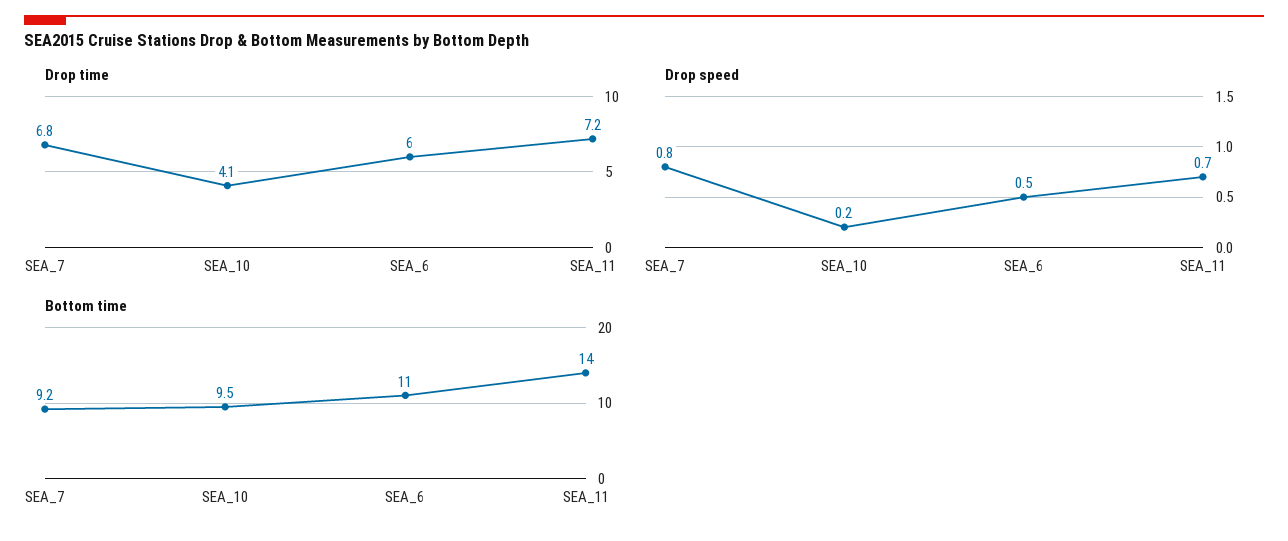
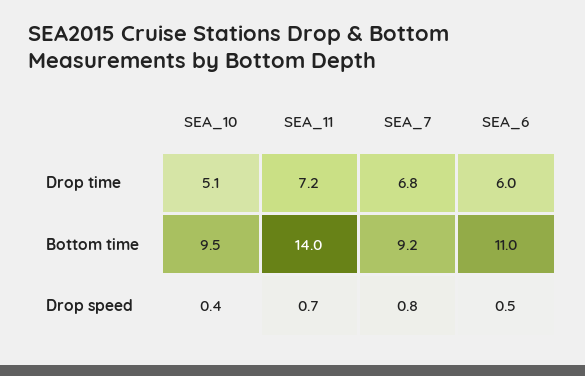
  {
    "Drop time": {
      "SEA_7": 6.8,
-     "SEA_10": 4.1,
+     "SEA_10": 5.1,
      "SEA_6": 6,
      "SEA_11": 7.2
    },
    "Drop speed": {
      "SEA_7": 0.8,
-     "SEA_10": 0.2,
+     "SEA_10": 0.4,
      "SEA_6": 0.5,
      "SEA_11": 0.7
    },
    "Bottom time": {
      "SEA_7": 9.2,
      "SEA_10": 9.5,
      "SEA_6": 11,
      "SEA_11": 14
    }
  }

